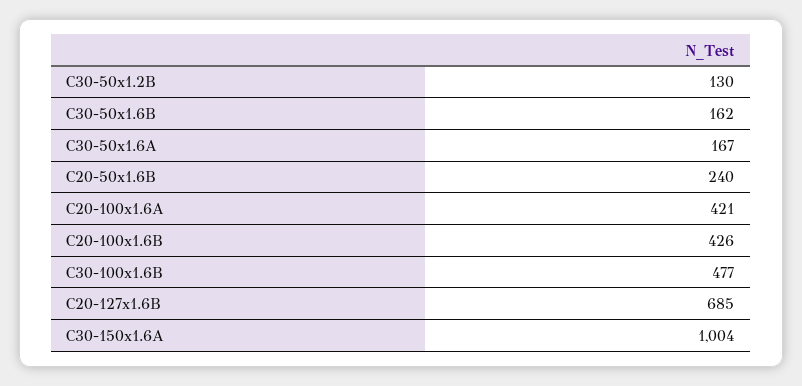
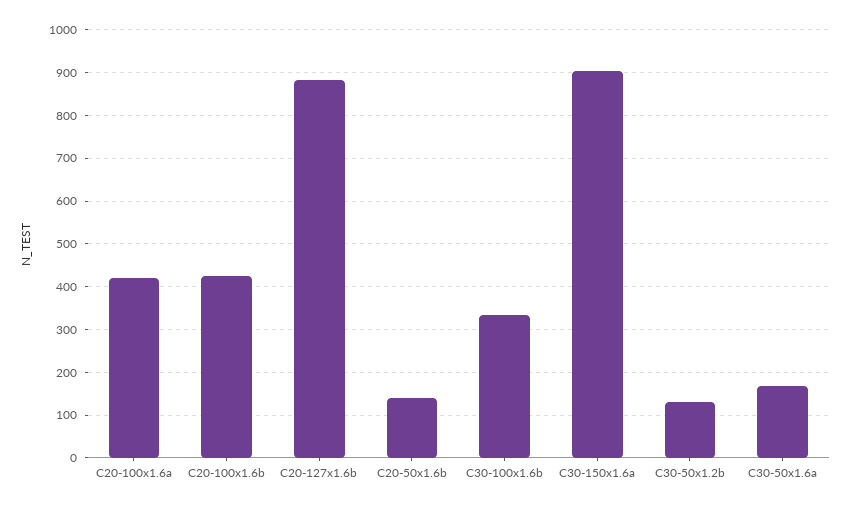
  {
    "C30-50x1.2B": 130,
-   "C30-50x1.6B": 162,
    "C30-50x1.6A": 167,
-   "C20-50x1.6B": 240,
+   "C20-50x1.6B": 140,
    "C20-100x1.6A": 421,
    "C20-100x1.6B": 426,
-   "C30-100x1.6B": 477,
+   "C30-100x1.6B": 340,
-   "C20-127x1.6B": 685,
+   "C20-127x1.6B": 880,
-   "C30-150x1.6A": 1004
+   "C30-150x1.6A": 900
  }

